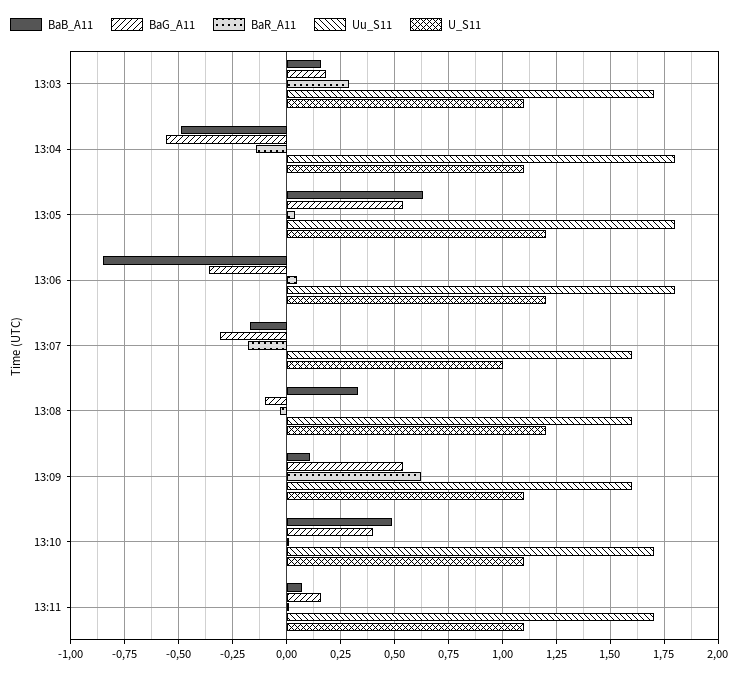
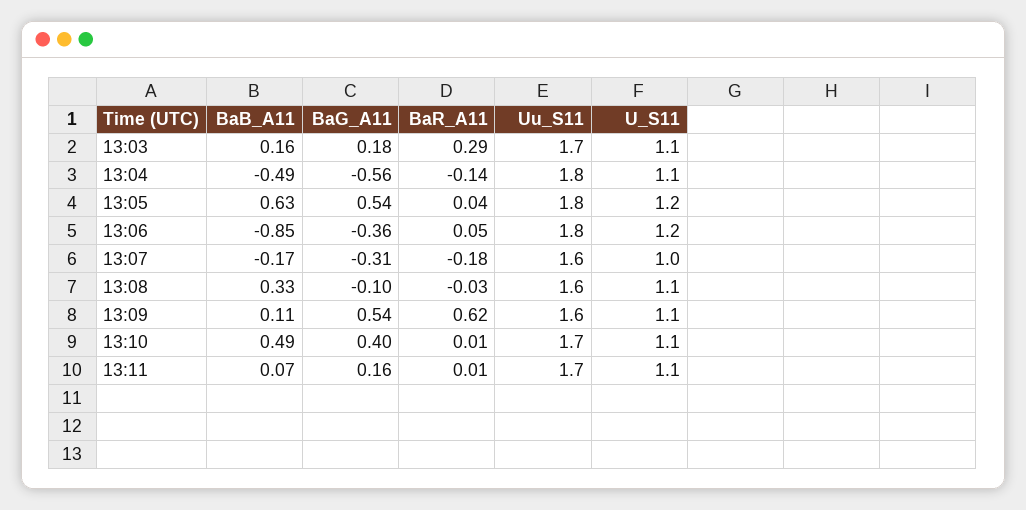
  {
    "BaB_A11": {
      "13:03": 0.16,
      "13:04": -0.49,
      "13:05": 0.63,
      "13:06": -0.85,
      "13:07": -0.17,
      "13:08": 0.33,
      "13:09": 0.11,
      "13:10": 0.49,
      "13:11": 0.07
    },
    "BaG_A11": {
      "13:03": 0.18,
      "13:04": -0.56,
      "13:05": 0.54,
      "13:06": -0.36,
      "13:07": -0.31,
      "13:08": -0.1,
      "13:09": 0.54,
      "13:10": 0.4,
      "13:11": 0.16
    },
    "BaR_A11": {
      "13:03": 0.29,
      "13:04": -0.14,
      "13:05": 0.04,
      "13:06": 0.05,
      "13:07": -0.18,
      "13:08": -0.03,
      "13:09": 0.62,
      "13:10": 0.01,
      "13:11": 0.01
    },
    "Uu_S11": {
      "13:03": 1.7,
      "13:04": 1.8,
      "13:05": 1.8,
      "13:06": 1.8,
      "13:07": 1.6,
      "13:08": 1.6,
      "13:09": 1.6,
      "13:10": 1.7,
      "13:11": 1.7
    },
    "U_S11": {
      "13:03": 1.1,
      "13:04": 1.1,
      "13:05": 1.2,
      "13:06": 1.2,
      "13:07": 1,
-     "13:08": 1.2,
+     "13:08": 1.1,
      "13:09": 1.1,
      "13:10": 1.1,
      "13:11": 1.1
    }
  }

